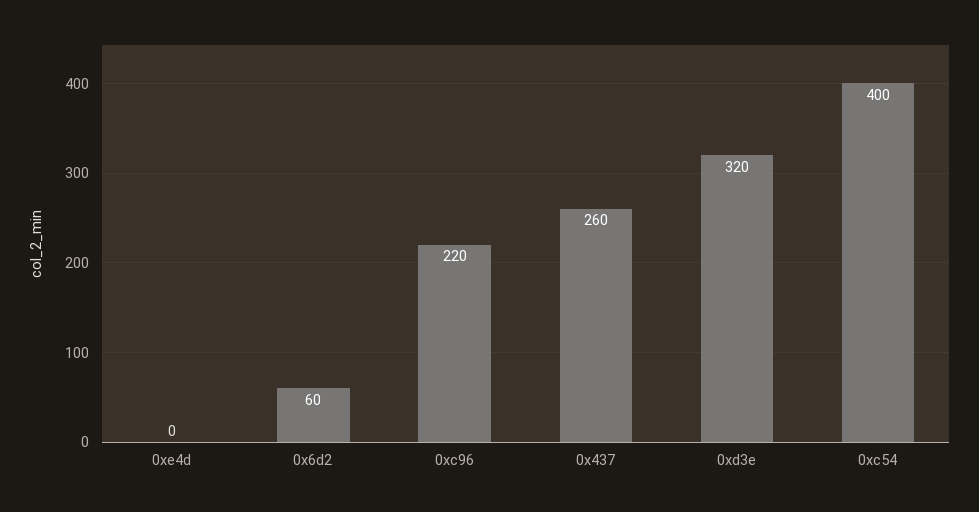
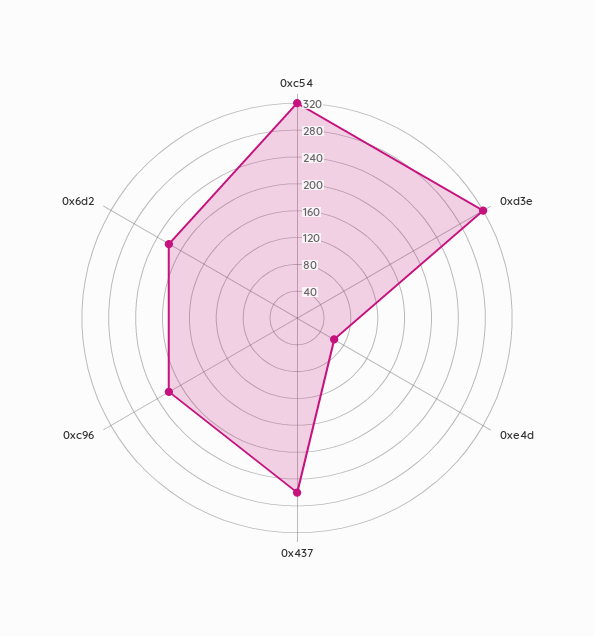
  {
-   "0xe4d": 0,
+   "0xe4d": 60,
-   "0x6d2": 60,
+   "0x6d2": 220,
    "0xc96": 220,
    "0x437": 260,
    "0xd3e": 320,
-   "0xc54": 400
+   "0xc54": 320
  }

